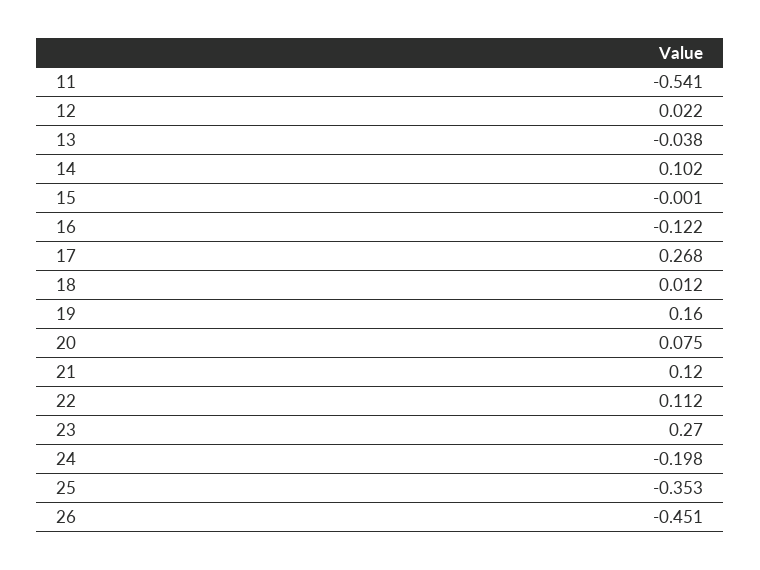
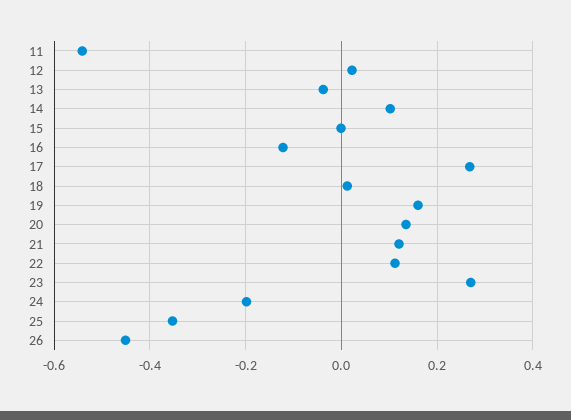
  {
    "11": -0.541,
    "12": 0.022,
    "13": -0.038,
    "14": 0.102,
    "15": -0.001,
    "16": -0.122,
    "17": 0.268,
    "18": 0.012,
    "19": 0.16,
-   "20": 0.075,
+   "20": 0.14,
    "21": 0.12,
    "22": 0.112,
    "23": 0.27,
    "24": -0.198,
    "25": -0.353,
    "26": -0.451
  }

